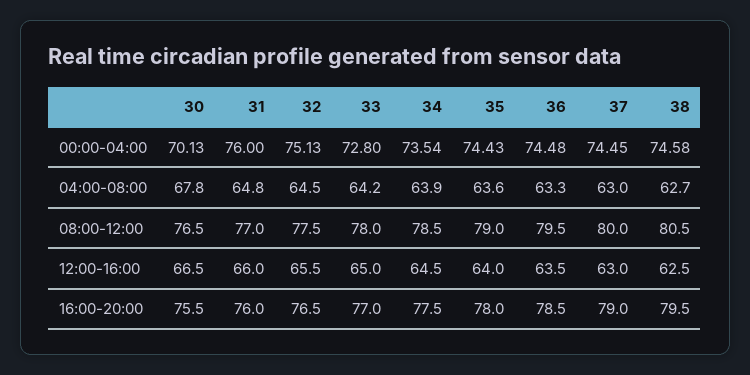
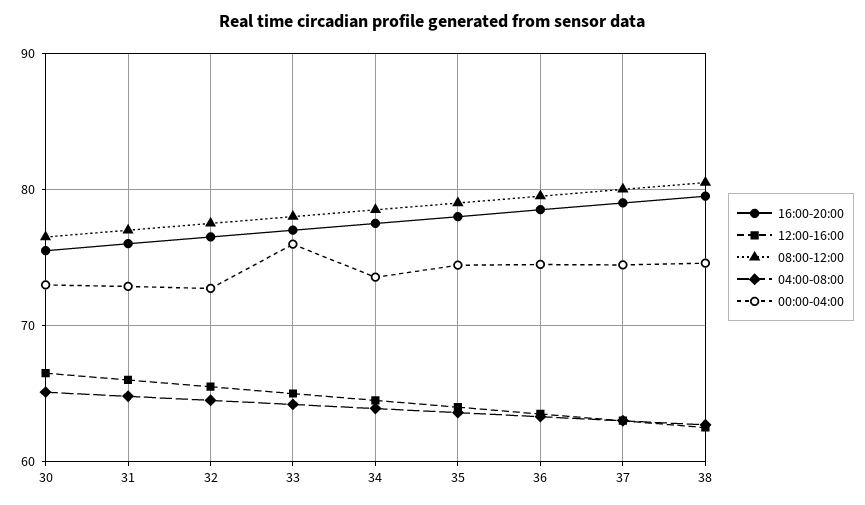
  {
    "00:00-04:00": {
-     "30": 70.13,
+     "30": 73,
-     "31": 76,
+     "31": 73,
-     "32": 75.13,
+     "32": 73,
-     "33": 72.8,
+     "33": 76,
      "34": 73.54,
      "35": 74.43,
      "36": 74.48,
      "37": 74.45,
      "38": 74.58
    },
    "04:00-08:00": {
-     "30": 67.8,
+     "30": 65,
      "31": 64.8,
      "32": 64.5,
      "33": 64.2,
      "34": 63.9,
      "35": 63.6,
      "36": 63.3,
      "37": 63,
      "38": 62.7
    },
    "08:00-12:00": {
      "30": 76.5,
      "31": 77,
      "32": 77.5,
      "33": 78,
      "34": 78.5,
      "35": 79,
      "36": 79.5,
      "37": 80,
      "38": 80.5
    },
    "12:00-16:00": {
      "30": 66.5,
      "31": 66,
      "32": 65.5,
      "33": 65,
      "34": 64.5,
      "35": 64,
      "36": 63.5,
      "37": 63,
      "38": 62.5
    },
    "16:00-20:00": {
      "30": 75.5,
      "31": 76,
      "32": 76.5,
      "33": 77,
      "34": 77.5,
      "35": 78,
      "36": 78.5,
      "37": 79,
      "38": 79.5
    }
  }

